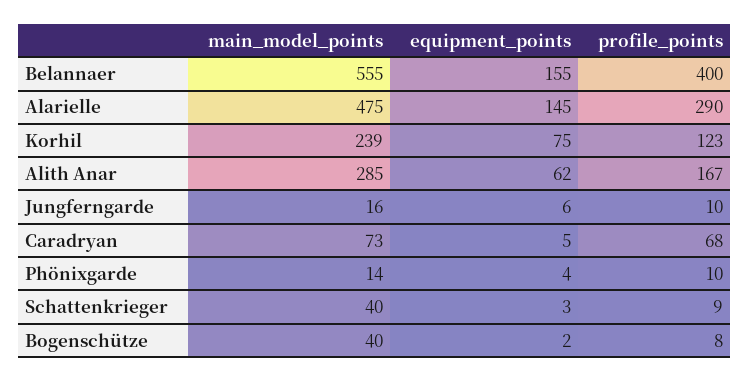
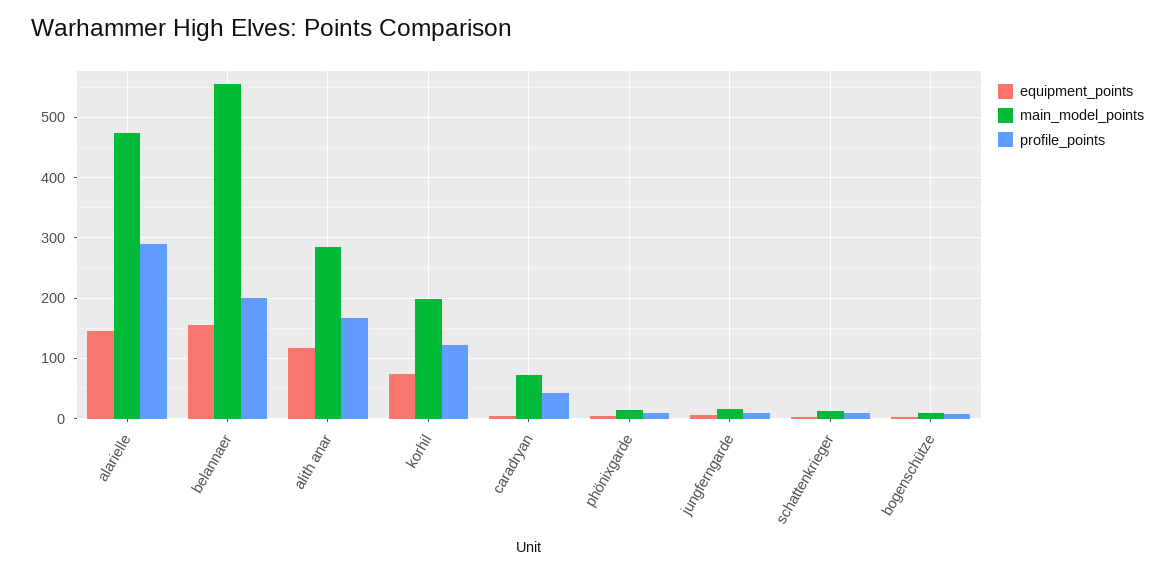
  {
    "main_model_points": {
      "Belannaer": 555,
      "Alarielle": 475,
-     "Korhil": 239,
+     "Korhil": 200,
      "Alith Anar": 285,
      "Jungferngarde": 16,
      "Caradryan": 73,
      "Phönixgarde": 14,
-     "Schattenkrieger": 40,
+     "Schattenkrieger": 10,
-     "Bogenschütze": 40
+     "Bogenschütze": 10
    },
    "equipment_points": {
      "Belannaer": 155,
      "Alarielle": 145,
      "Korhil": 75,
-     "Alith Anar": 62,
+     "Alith Anar": 120,
      "Jungferngarde": 6,
      "Caradryan": 5,
      "Phönixgarde": 4,
      "Schattenkrieger": 3,
      "Bogenschütze": 2
    },
    "profile_points": {
-     "Belannaer": 400,
+     "Belannaer": 200,
      "Alarielle": 290,
      "Korhil": 123,
      "Alith Anar": 167,
      "Jungferngarde": 10,
-     "Caradryan": 68,
+     "Caradryan": 40,
      "Phönixgarde": 10,
      "Schattenkrieger": 9,
      "Bogenschütze": 8
    }
  }

